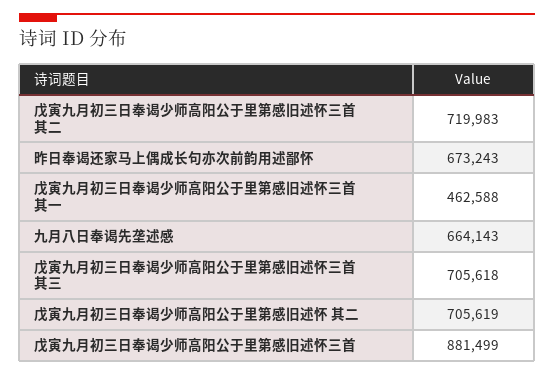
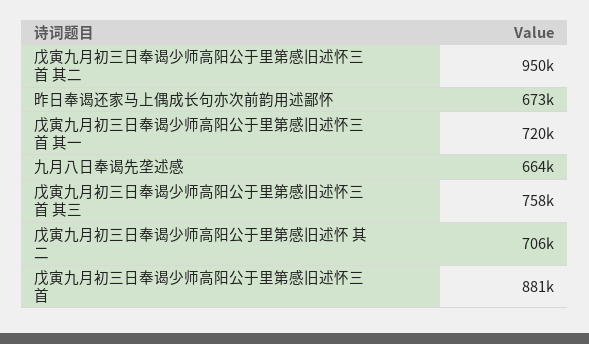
  {
-   "戊寅九月初三日奉谒少师高阳公于里第感旧述怀三首 其二": 719983,
+   "戊寅九月初三日奉谒少师高阳公于里第感旧述怀三首 其二": 950000,
    "昨日奉谒还家马上偶成长句亦次前韵用述鄙怀": 673243,
-   "戊寅九月初三日奉谒少师高阳公于里第感旧述怀三首 其一": 462588,
+   "戊寅九月初三日奉谒少师高阳公于里第感旧述怀三首 其一": 720000,
    "九月八日奉谒先垄述感": 664143,
-   "戊寅九月初三日奉谒少师高阳公于里第感旧述怀三首 其三": 705618,
+   "戊寅九月初三日奉谒少师高阳公于里第感旧述怀三首 其三": 758000,
    "戊寅九月初三日奉谒少师高阳公于里第感旧述怀 其二": 705619,
    "戊寅九月初三日奉谒少师高阳公于里第感旧述怀三首": 881499
  }

